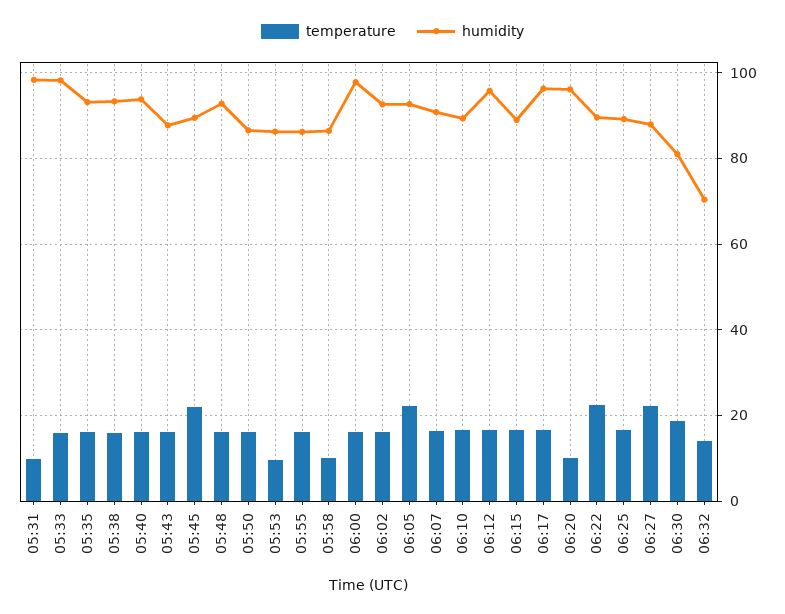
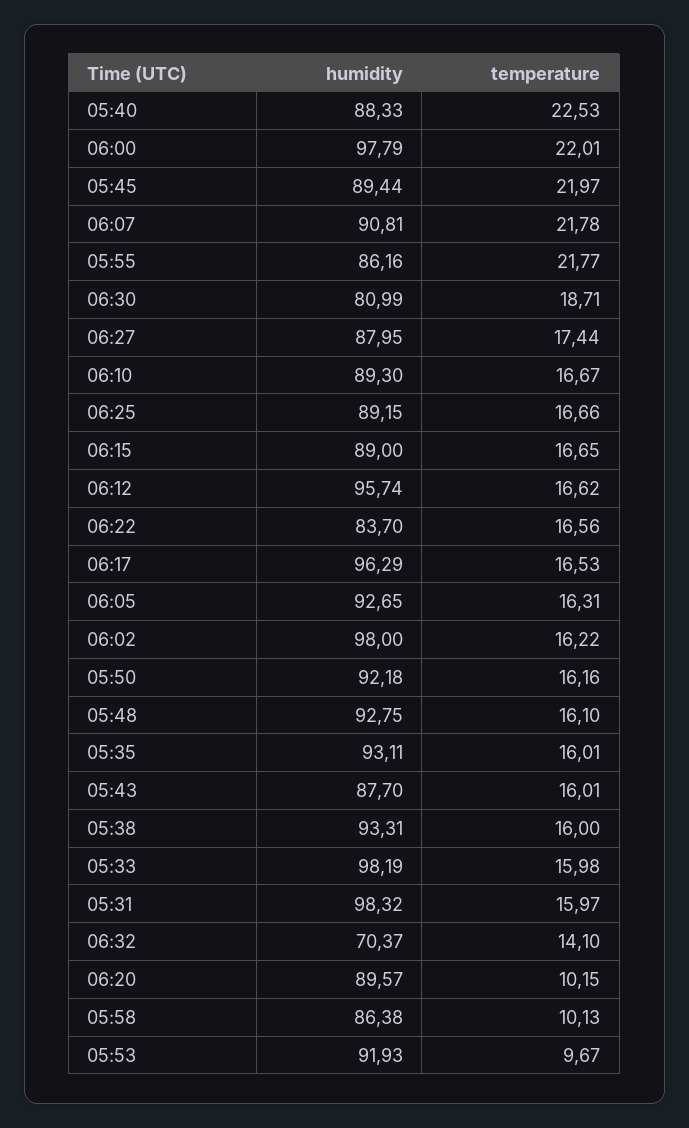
  {
    "temperature": {
-     "05:31": 10,
+     "05:31": 15.97,
      "05:33": 15.98,
      "05:35": 16.01,
      "05:38": 16,
-     "05:40": 16,
+     "05:40": 22.53,
      "05:43": 16.01,
      "05:45": 21.97,
      "05:48": 16.1,
      "05:50": 16.16,
      "05:53": 9.67,
-     "05:55": 16,
+     "05:55": 21.77,
      "05:58": 10.13,
-     "06:00": 16,
+     "06:00": 22.01,
      "06:02": 16.22,
-     "06:05": 22,
+     "06:05": 16.31,
-     "06:07": 16,
+     "06:07": 21.78,
      "06:10": 16.67,
      "06:12": 16.62,
      "06:15": 16.65,
      "06:17": 16.53,
      "06:20": 10.15,
-     "06:22": 22,
+     "06:22": 16.56,
      "06:25": 16.66,
-     "06:27": 22,
+     "06:27": 17.44,
      "06:30": 18.71,
      "06:32": 14.1
    },
    "humidity": {
      "05:31": 98.32,
      "05:33": 98.19,
      "05:35": 93.11,
      "05:38": 93.31,
-     "05:40": 94,
+     "05:40": 88.33,
      "05:43": 87.7,
      "05:45": 89.44,
      "05:48": 92.75,
-     "05:50": 86,
+     "05:50": 92.18,
-     "05:53": 86,
+     "05:53": 91.93,
      "05:55": 86.16,
      "05:58": 86.38,
      "06:00": 97.79,
-     "06:02": 92,
+     "06:02": 98,
      "06:05": 92.65,
      "06:07": 90.81,
      "06:10": 89.3,
      "06:12": 95.74,
      "06:15": 89,
      "06:17": 96.29,
-     "06:20": 96,
+     "06:20": 89.57,
-     "06:22": 90,
+     "06:22": 83.7,
      "06:25": 89.15,
      "06:27": 87.95,
      "06:30": 80.99,
      "06:32": 70.37
    }
  }

